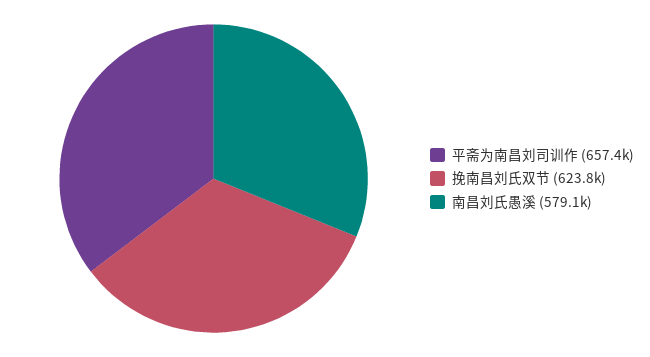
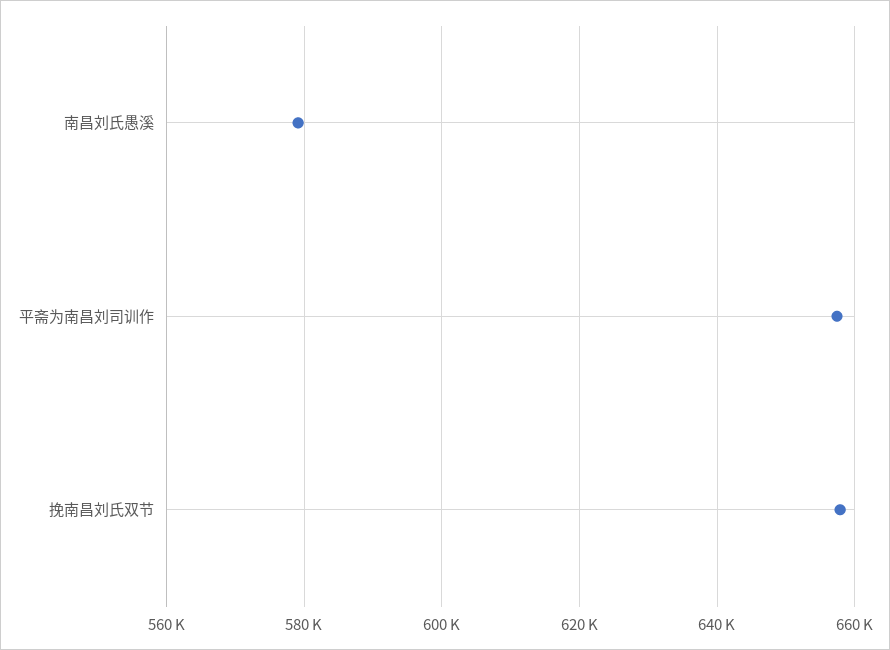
  {
    "平斋为南昌刘司训作": 657400,
-   "挽南昌刘氏双节": 623800,
+   "挽南昌刘氏双节": 658000,
    "南昌刘氏愚溪": 579100
  }

